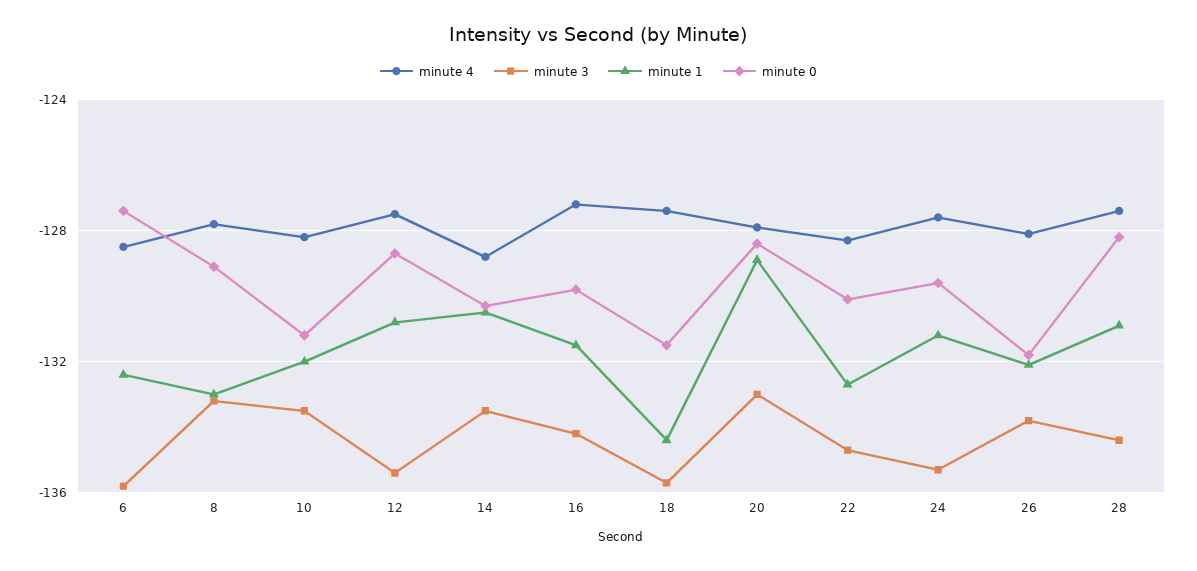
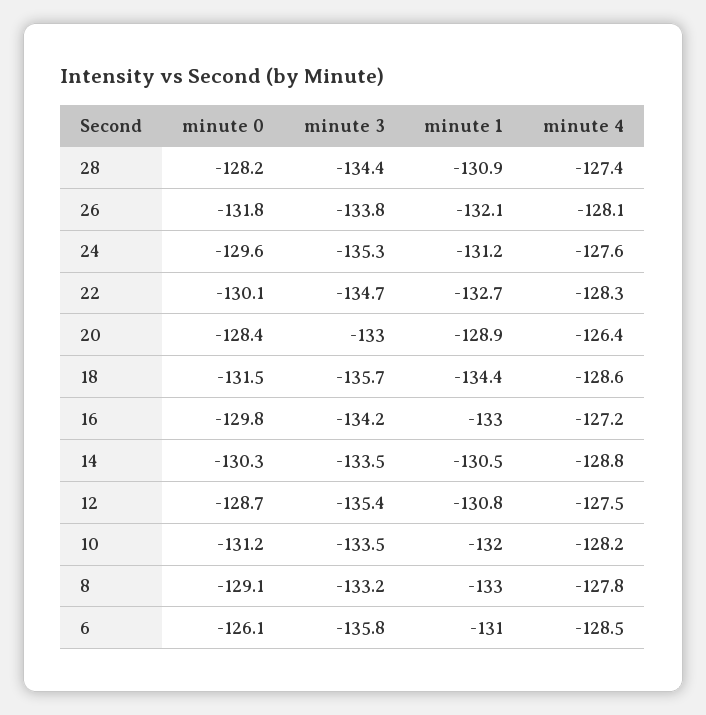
  {
    "minute 4": {
      "6": -128.5,
      "8": -127.8,
      "10": -128.2,
      "12": -127.5,
      "14": -128.8,
      "16": -127.2,
-     "18": -127.5,
+     "18": -128.6,
-     "20": -128,
+     "20": -126.4,
      "22": -128.3,
      "24": -127.6,
      "26": -128.1,
      "28": -127.4
    },
    "minute 3": {
      "6": -135.8,
      "8": -133.2,
      "10": -133.5,
      "12": -135.4,
      "14": -133.5,
      "16": -134.2,
      "18": -135.7,
      "20": -133,
      "22": -134.7,
      "24": -135.3,
      "26": -133.8,
      "28": -134.4
    },
    "minute 1": {
-     "6": -132.5,
+     "6": -131,
      "8": -133,
      "10": -132,
      "12": -130.8,
      "14": -130.5,
-     "16": -131.5,
+     "16": -133,
      "18": -134.4,
      "20": -128.9,
      "22": -132.7,
      "24": -131.2,
      "26": -132.1,
      "28": -130.9
    },
    "minute 0": {
-     "6": -127.5,
+     "6": -126.1,
      "8": -129.1,
      "10": -131.2,
      "12": -128.7,
      "14": -130.3,
      "16": -129.8,
      "18": -131.5,
      "20": -128.4,
      "22": -130.1,
      "24": -129.6,
      "26": -131.8,
      "28": -128.2
    }
  }

